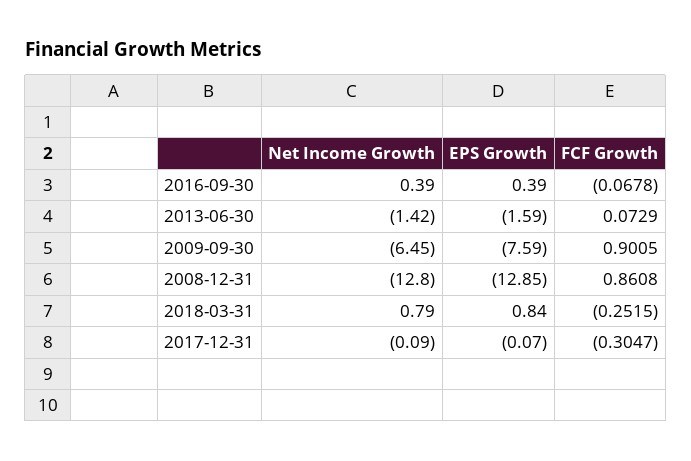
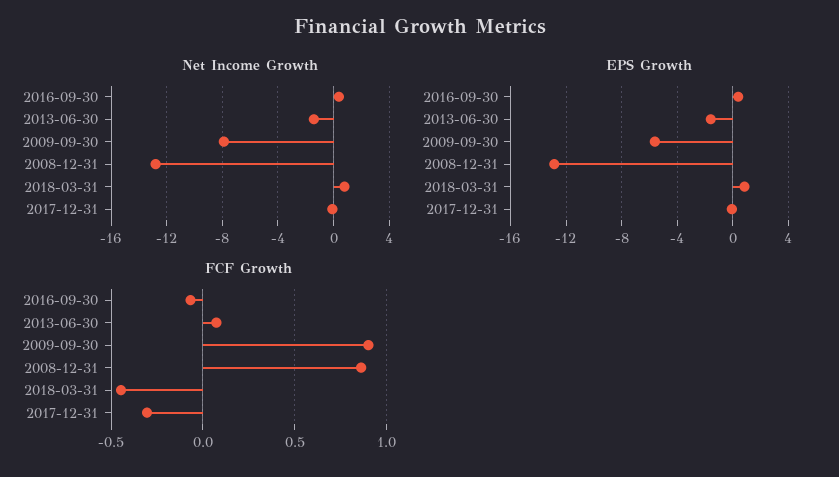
  {
    "Net Income Growth": {
      "2016-09-30": 0.39,
      "2013-06-30": -1.42,
-     "2009-09-30": -6.45,
+     "2009-09-30": -8,
      "2008-12-31": -12.8,
      "2018-03-31": 0.79,
      "2017-12-31": -0.09
    },
    "EPS Growth": {
      "2016-09-30": 0.39,
      "2013-06-30": -1.59,
-     "2009-09-30": -7.59,
+     "2009-09-30": -5.5,
      "2008-12-31": -12.85,
      "2018-03-31": 0.84,
      "2017-12-31": -0.07
    },
    "FCF Growth": {
      "2016-09-30": -0.0678,
      "2013-06-30": 0.0729,
      "2009-09-30": 0.9005,
      "2008-12-31": 0.8608,
-     "2018-03-31": -0.2515,
+     "2018-03-31": -0.45,
      "2017-12-31": -0.3047
    }
  }

